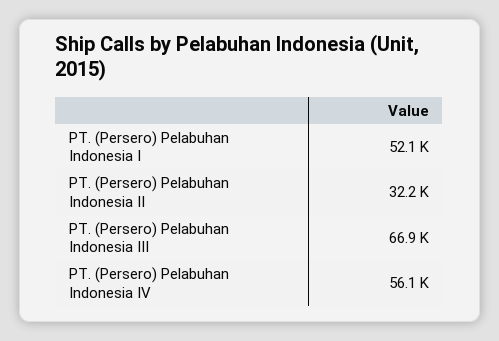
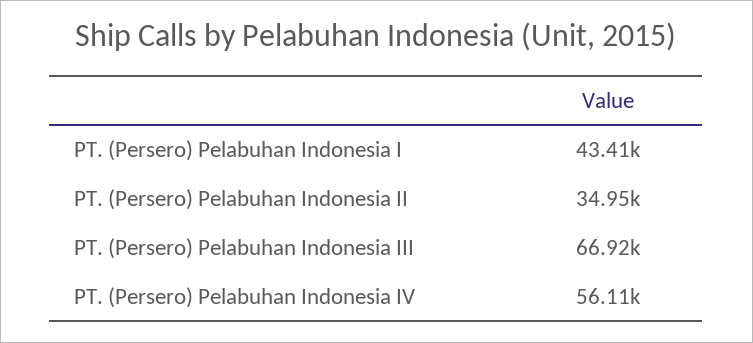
  {
-   "PT. (Persero) Pelabuhan Indonesia I": 52100,
+   "PT. (Persero) Pelabuhan Indonesia I": 43410,
-   "PT. (Persero) Pelabuhan Indonesia II": 32200,
+   "PT. (Persero) Pelabuhan Indonesia II": 34950,
    "PT. (Persero) Pelabuhan Indonesia III": 66920,
    "PT. (Persero) Pelabuhan Indonesia IV": 56110
  }

